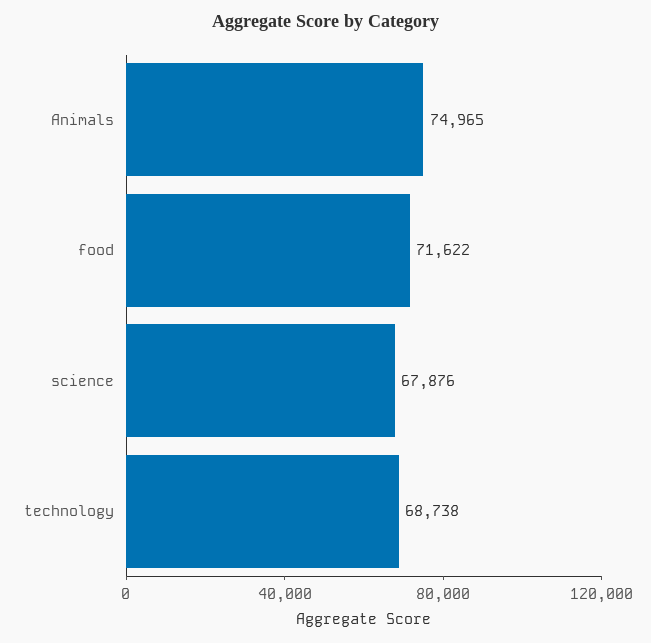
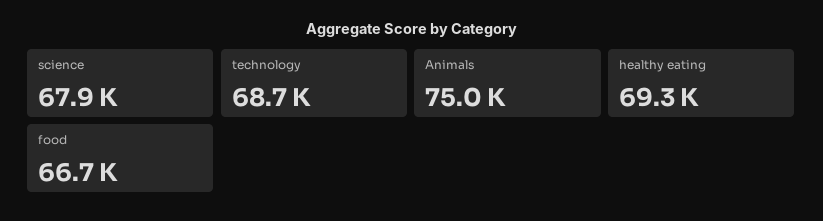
  {
    "Animals": 74965,
-   "food": 71622,
+   "food": 66700,
    "science": 67876,
-   "technology": 68738
+   "technology": 68738,
+   "healthy eating": 69300
  }

